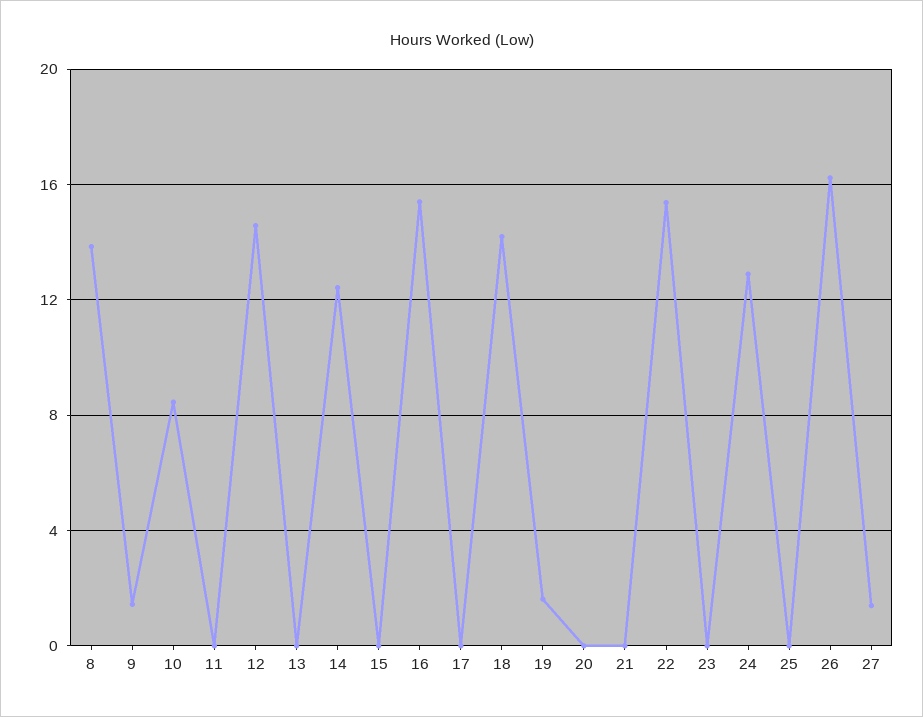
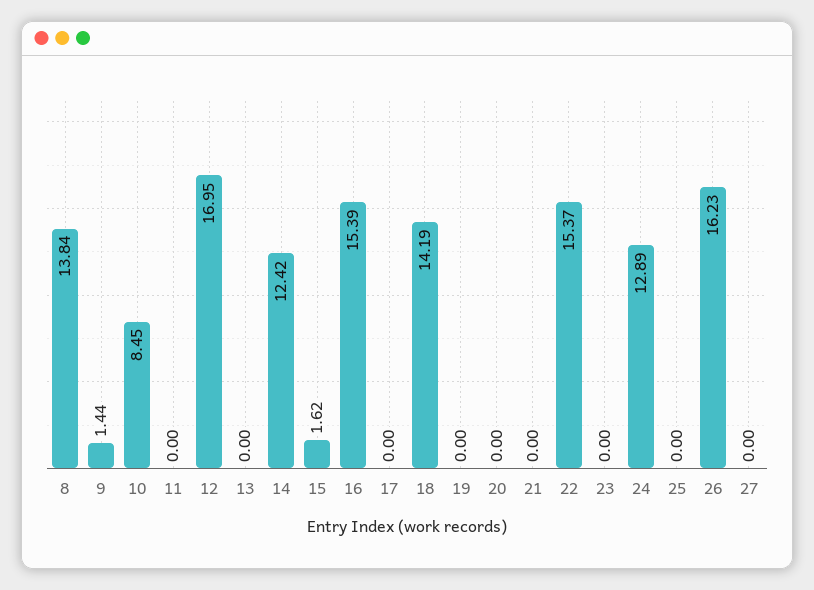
  {
    "8": 13.84,
    "9": 1.44,
    "10": 8.45,
    "11": 0,
-   "12": 14.5,
+   "12": 16.95,
    "13": 0,
    "14": 12.42,
-   "15": 0,
+   "15": 1.62,
    "16": 15.39,
    "17": 0,
    "18": 14.19,
-   "19": 1.5,
+   "19": 0,
    "20": 0,
    "21": 0,
    "22": 15.37,
    "23": 0,
    "24": 12.89,
    "25": 0,
    "26": 16.23,
-   "27": 1.5
+   "27": 0
  }

